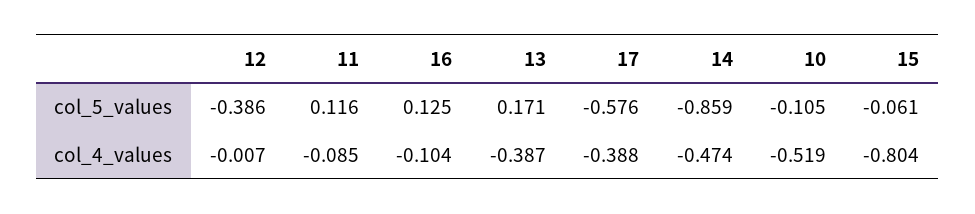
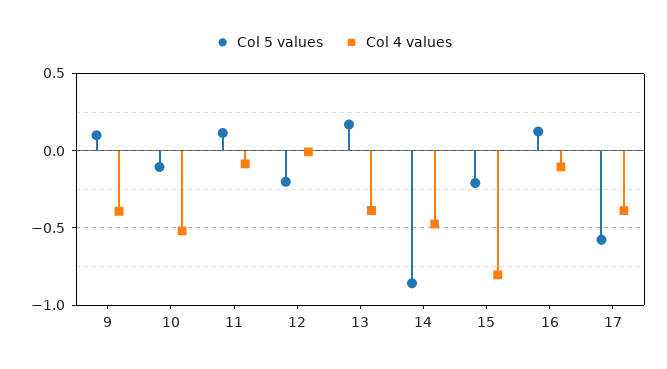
  {
    "col_5_values": {
-     "12": -0.386,
+     "12": -0.2,
      "11": 0.116,
      "16": 0.125,
      "13": 0.171,
      "17": -0.576,
      "14": -0.859,
      "10": -0.105,
-     "15": -0.061
+     "15": -0.2,
+     "9": 0.1
    },
    "col_4_values": {
      "12": -0.007,
      "11": -0.085,
      "16": -0.104,
      "13": -0.387,
      "17": -0.388,
      "14": -0.474,
      "10": -0.519,
-     "15": -0.804
+     "15": -0.804,
+     "9": -0.4
    }
  }

